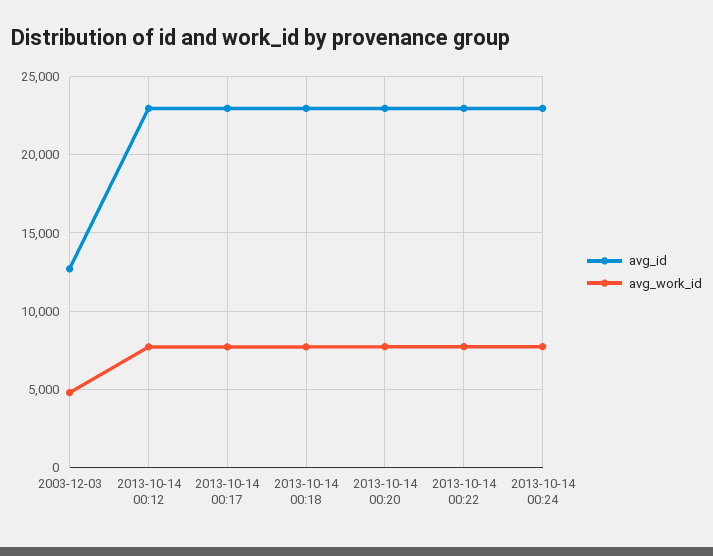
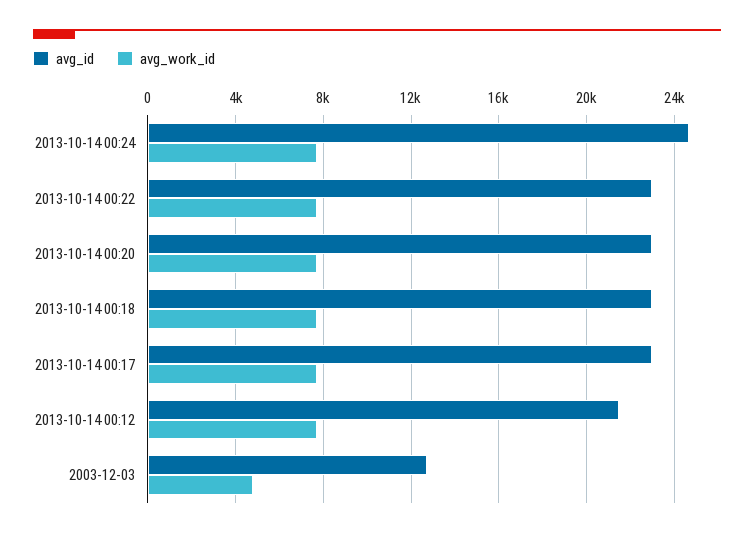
  {
    "avg_id": {
      "2003-12-03": 12500,
-     "2013-10-14 00:12": 23000,
+     "2013-10-14 00:12": 21500,
      "2013-10-14 00:17": 23000,
      "2013-10-14 00:18": 23000,
      "2013-10-14 00:20": 23000,
      "2013-10-14 00:22": 23000,
-     "2013-10-14 00:24": 23000
+     "2013-10-14 00:24": 24500
    },
    "avg_work_id": {
      "2003-12-03": 5000,
      "2013-10-14 00:12": 7500,
      "2013-10-14 00:17": 7500,
      "2013-10-14 00:18": 7500,
      "2013-10-14 00:20": 7500,
      "2013-10-14 00:22": 7500,
      "2013-10-14 00:24": 7500
    }
  }

